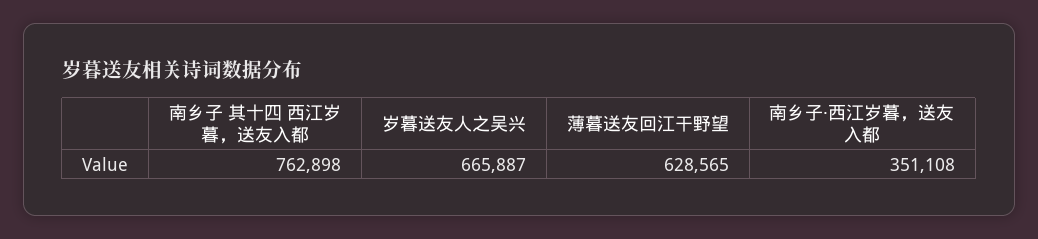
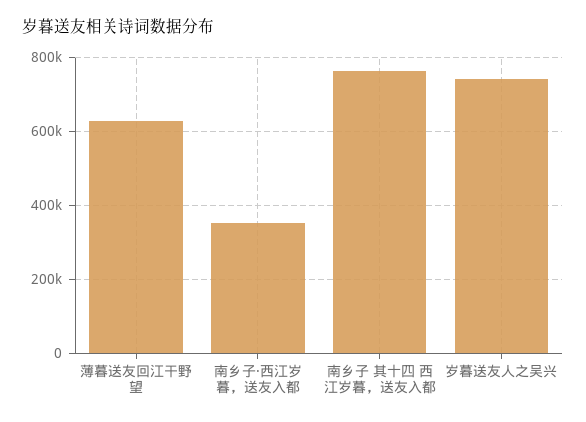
  {
    "南乡子 其十四 西江岁暮，送友入都": 762898,
-   "岁暮送友人之吴兴": 665887,
+   "岁暮送友人之吴兴": 740000,
    "薄暮送友回江干野望": 628565,
    "南乡子·西江岁暮，送友入都": 351108
  }

